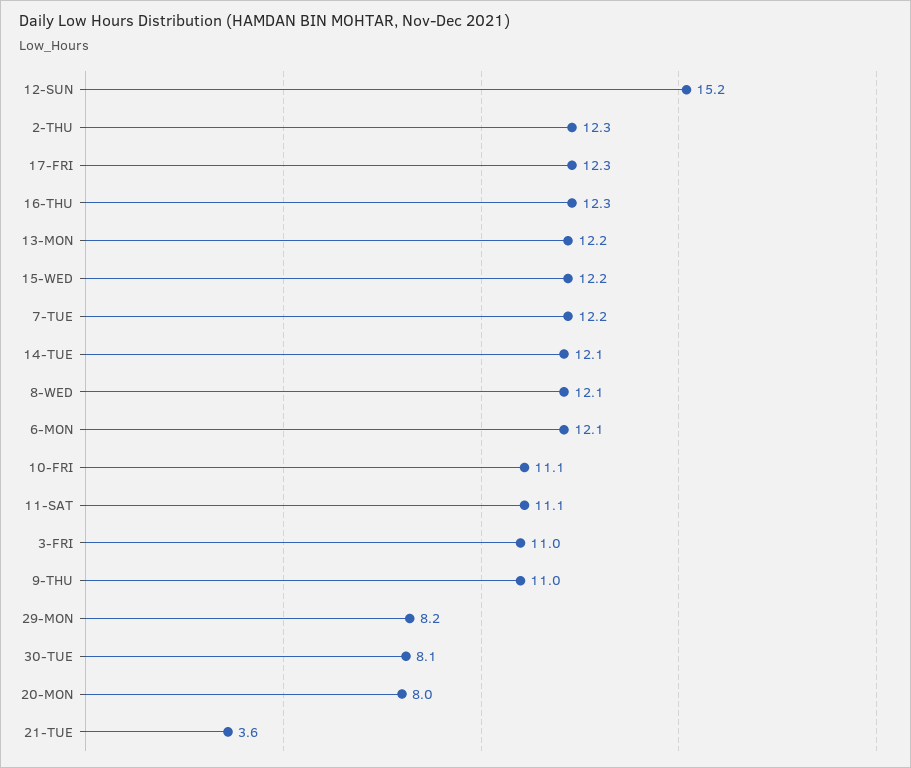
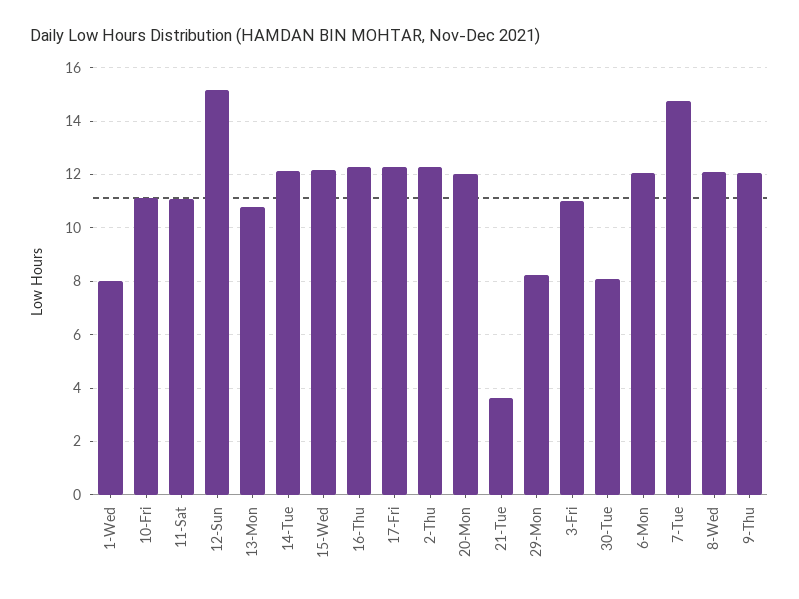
  {
    "12-SUN": 15.2,
    "2-THU": 12.3,
    "17-FRI": 12.3,
    "16-THU": 12.3,
-   "13-MON": 12.2,
+   "13-MON": 10.75,
    "15-WED": 12.2,
-   "7-TUE": 12.2,
+   "7-TUE": 14.75,
    "14-TUE": 12.1,
    "8-WED": 12.1,
    "6-MON": 12.1,
    "10-FRI": 11.1,
    "11-SAT": 11.1,
    "3-FRI": 11,
-   "9-THU": 11,
+   "9-THU": 12,
    "29-MON": 8.2,
    "30-TUE": 8.1,
-   "20-MON": 8,
+   "20-MON": 12,
-   "21-TUE": 3.6
+   "21-TUE": 3.6,
+   "1-Wed": 8
  }

